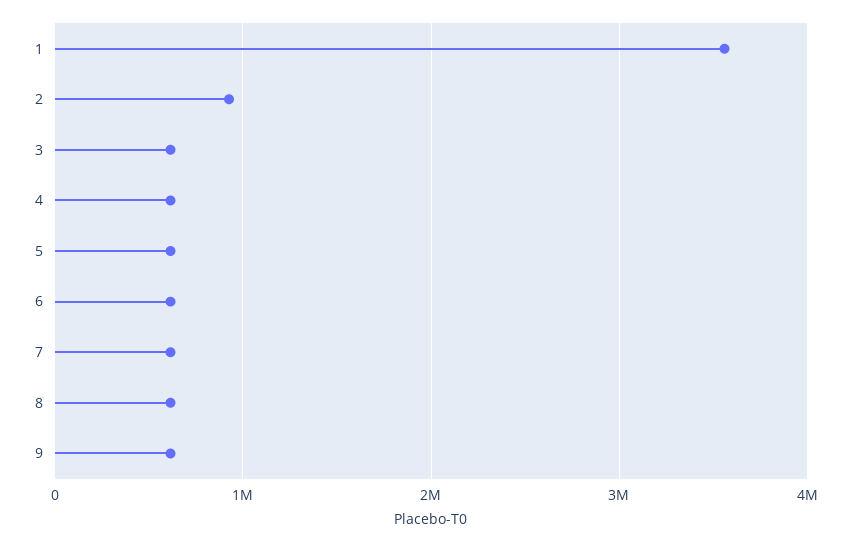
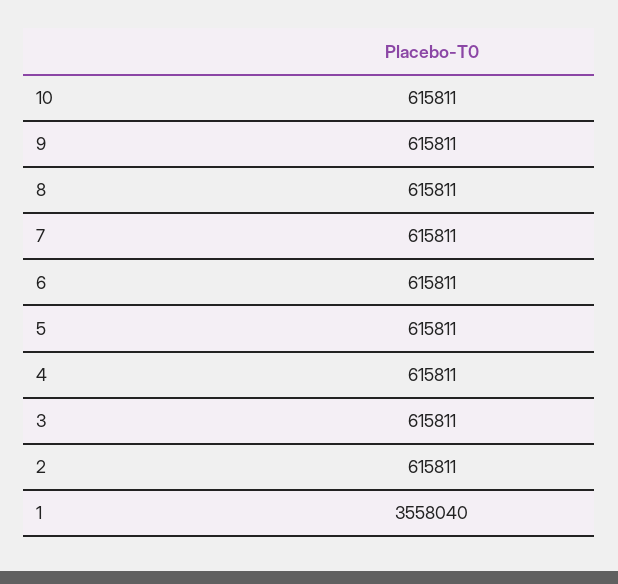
  {
    "1": 3558040,
-   "2": 900000,
+   "2": 615811,
    "3": 615811,
    "4": 615811,
    "5": 615811,
    "6": 615811,
    "7": 615811,
    "8": 615811,
-   "9": 615811
+   "9": 615811,
+   "10": 615811
  }

